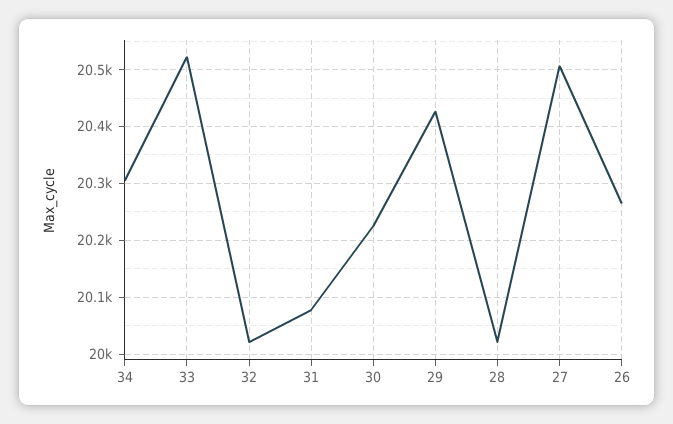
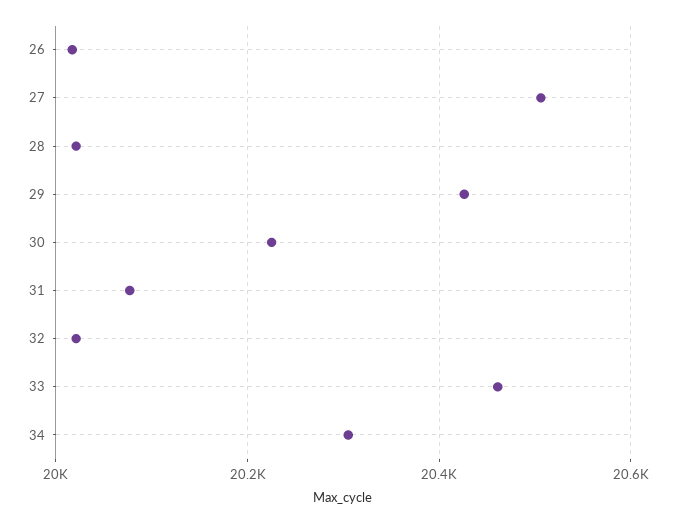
  {
    "34": 20300,
-   "33": 20520,
+   "33": 20460,
    "32": 20020,
    "31": 20080,
    "30": 20220,
    "29": 20420,
    "28": 20020,
    "27": 20500,
-   "26": 20260
+   "26": 20020
  }

